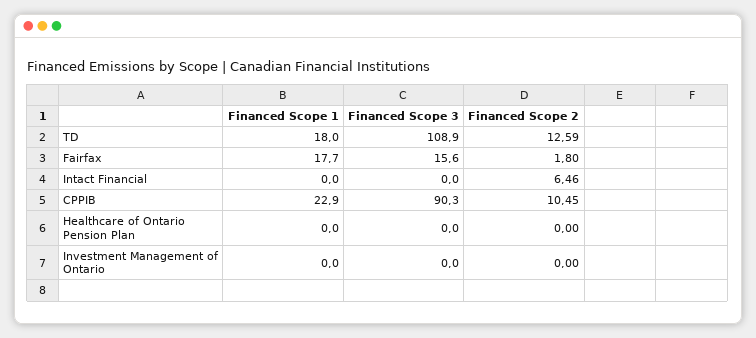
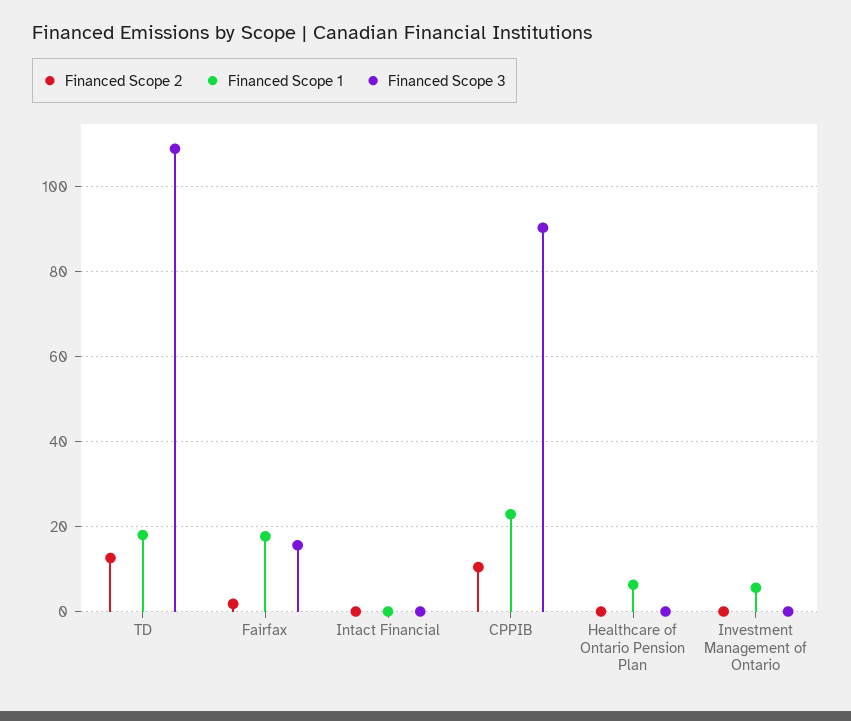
  {
    "Financed Scope 1": {
      "TD": 18,
      "Fairfax": 17.7,
      "Intact Financial": 0,
      "CPPIB": 22.9,
-     "Healthcare of Ontario Pension Plan": 0,
+     "Healthcare of Ontario Pension Plan": 6,
-     "Investment Management of Ontario": 0
+     "Investment Management of Ontario": 6
    },
    "Financed Scope 3": {
      "TD": 108.9,
      "Fairfax": 15.6,
      "Intact Financial": 0,
      "CPPIB": 90.3,
      "Healthcare of Ontario Pension Plan": 0,
      "Investment Management of Ontario": 0
    },
    "Financed Scope 2": {
      "TD": 12.59,
      "Fairfax": 1.8,
-     "Intact Financial": 6.46,
+     "Intact Financial": 0,
      "CPPIB": 10.45,
      "Healthcare of Ontario Pension Plan": 0,
      "Investment Management of Ontario": 0
    }
  }

